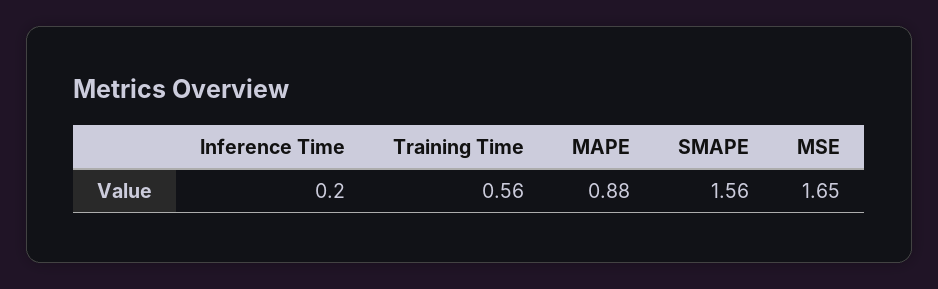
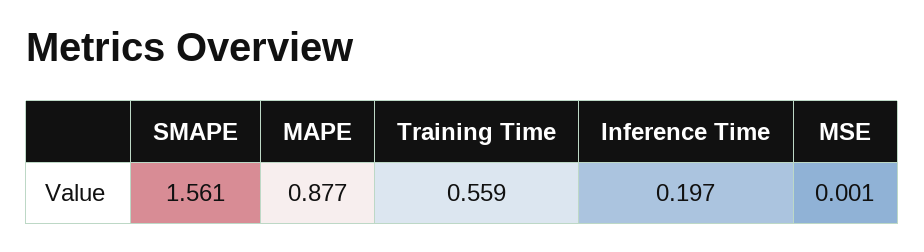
  {
    "Inference Time": 0.197,
    "Training Time": 0.559,
    "MAPE": 0.877,
    "SMAPE": 1.561,
-   "MSE": 1.65
+   "MSE": 0.001
  }

